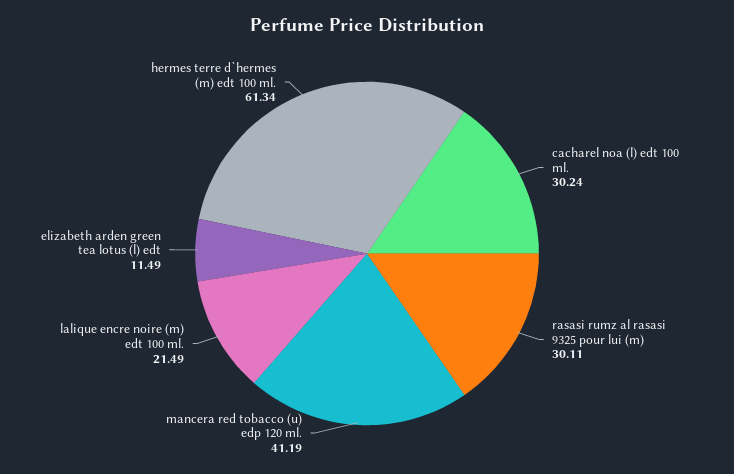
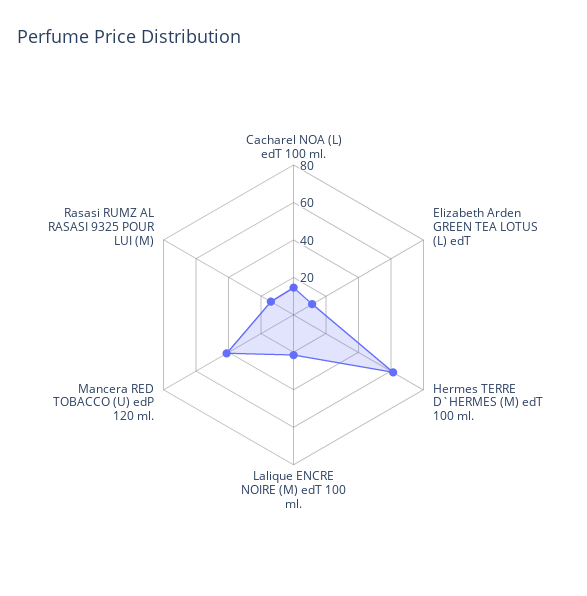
  {
-   "cacharel noa (l) edt 100 ml.": 30.24,
+   "cacharel noa (l) edt 100 ml.": 15,
-   "rasasi rumz al rasasi 9325 pour lui (m)": 30.11,
+   "rasasi rumz al rasasi 9325 pour lui (m)": 15,
    "mancera red tobacco (u) edp 120 ml.": 41.19,
    "lalique encre noire (m) edt 100 ml.": 21.49,
    "elizabeth arden green tea lotus (l) edt": 11.49,
    "hermes terre d`hermes (m) edt 100 ml.": 61.34
  }

